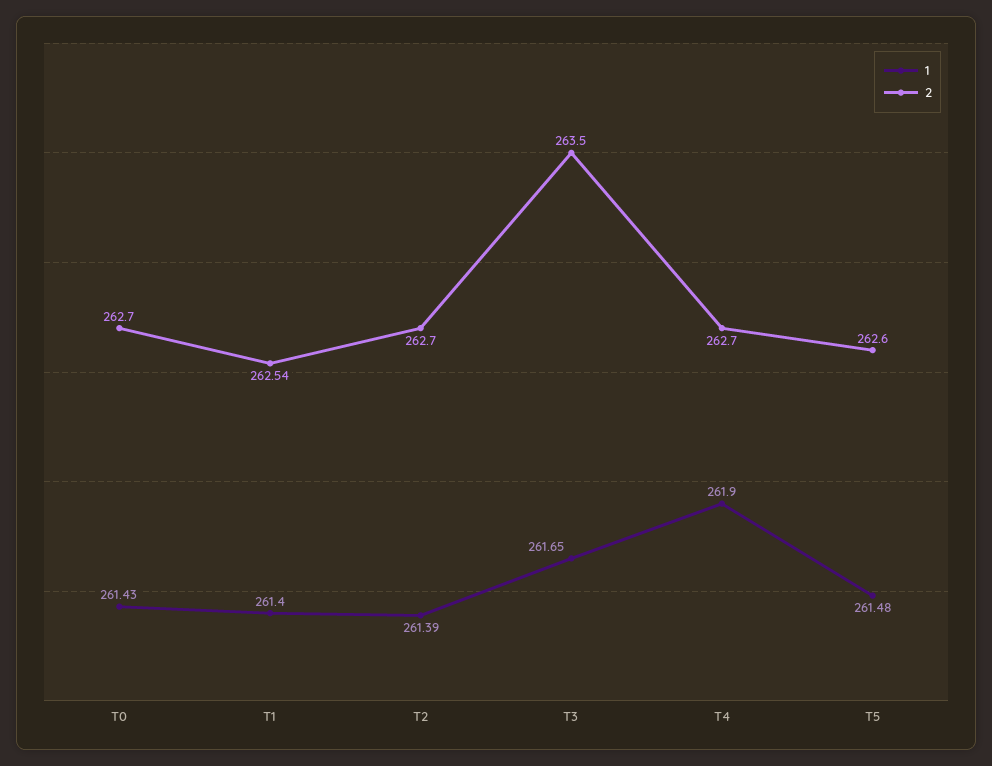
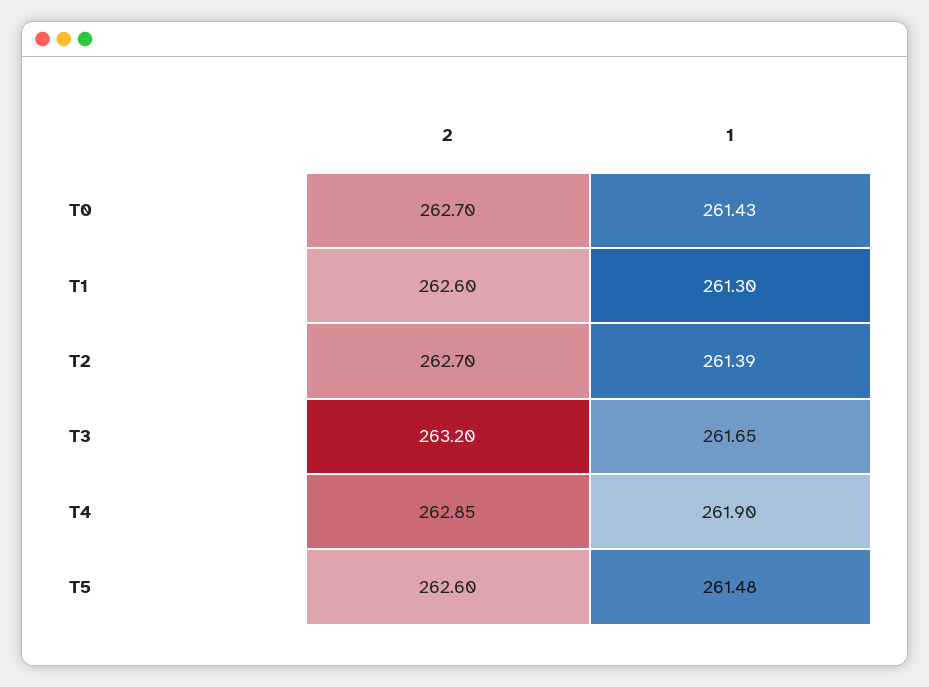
  {
    "1": {
      "T0": 261.43,
-     "T1": 261.4,
+     "T1": 261.3,
      "T2": 261.39,
      "T3": 261.65,
      "T4": 261.9,
      "T5": 261.48
    },
    "2": {
      "T0": 262.7,
-     "T1": 262.54,
+     "T1": 262.6,
      "T2": 262.7,
-     "T3": 263.5,
+     "T3": 263.2,
-     "T4": 262.7,
+     "T4": 262.85,
      "T5": 262.6
    }
  }

